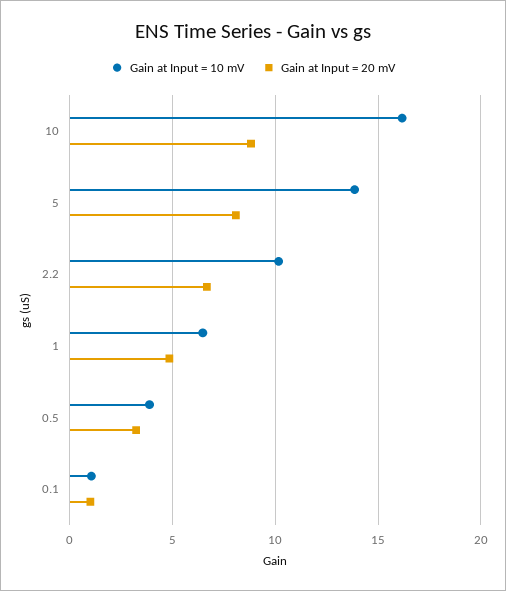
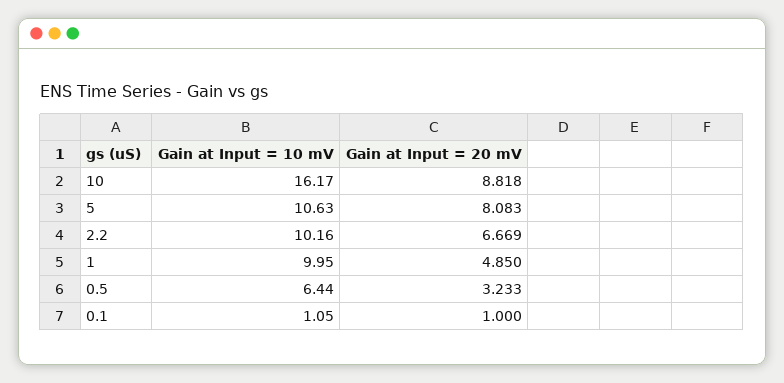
  {
    "Gain at Input = 10 mV": {
      "10": 16.17,
-     "5": 14,
+     "5": 10.63,
      "2.2": 10.16,
-     "1": 6.5,
+     "1": 9.95,
-     "0.5": 4,
+     "0.5": 6.44,
      "0.1": 1.05
    },
    "Gain at Input = 20 mV": {
      "10": 8.818,
      "5": 8.083,
      "2.2": 6.669,
      "1": 4.85,
      "0.5": 3.233,
      "0.1": 1
    }
  }

